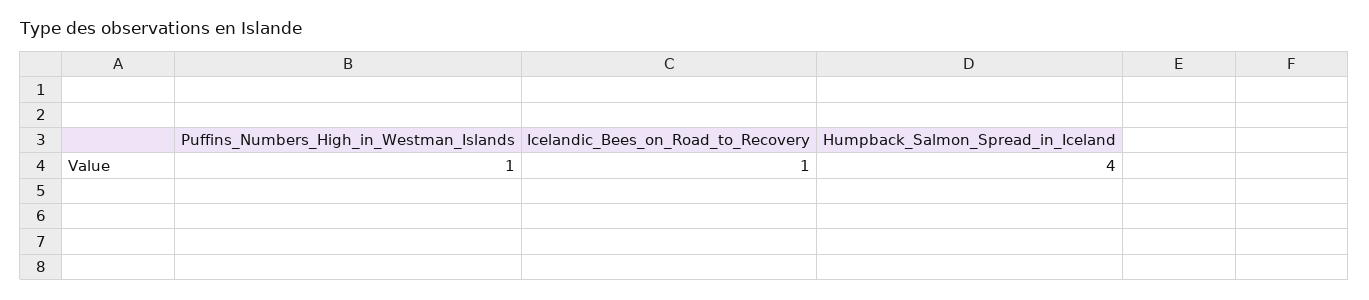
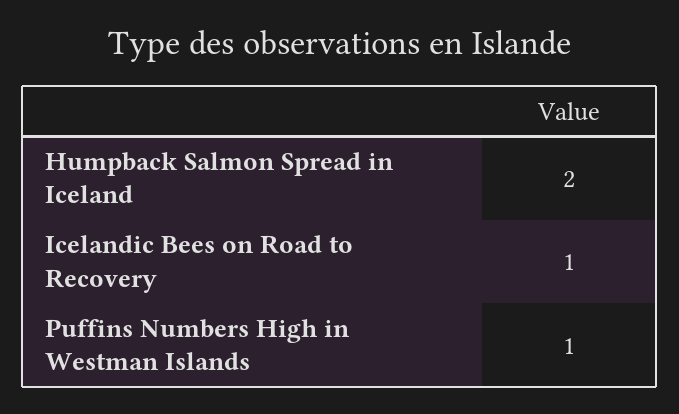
  {
    "Puffins_Numbers_High_in_Westman_Islands": 1,
    "Icelandic_Bees_on_Road_to_Recovery": 1,
-   "Humpback_Salmon_Spread_in_Iceland": 4
+   "Humpback_Salmon_Spread_in_Iceland": 2
  }

